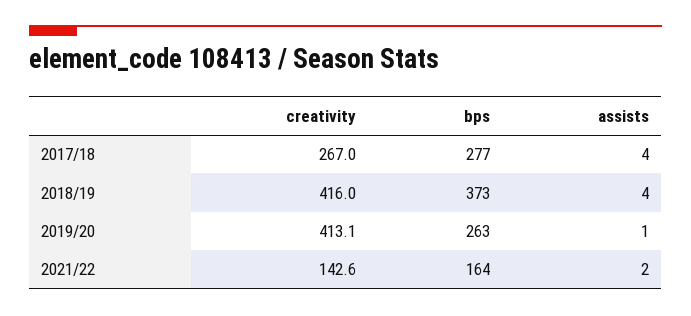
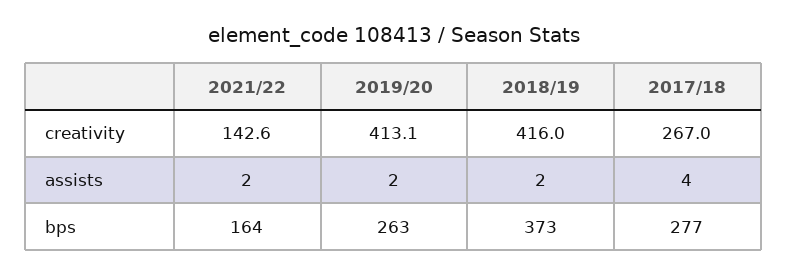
  {
    "creativity": {
      "2017/18": 267,
      "2018/19": 416,
      "2019/20": 413.1,
      "2021/22": 142.6
    },
    "bps": {
      "2017/18": 277,
      "2018/19": 373,
      "2019/20": 263,
      "2021/22": 164
    },
    "assists": {
      "2017/18": 4,
-     "2018/19": 4,
+     "2018/19": 2,
-     "2019/20": 1,
+     "2019/20": 2,
      "2021/22": 2
    }
  }

